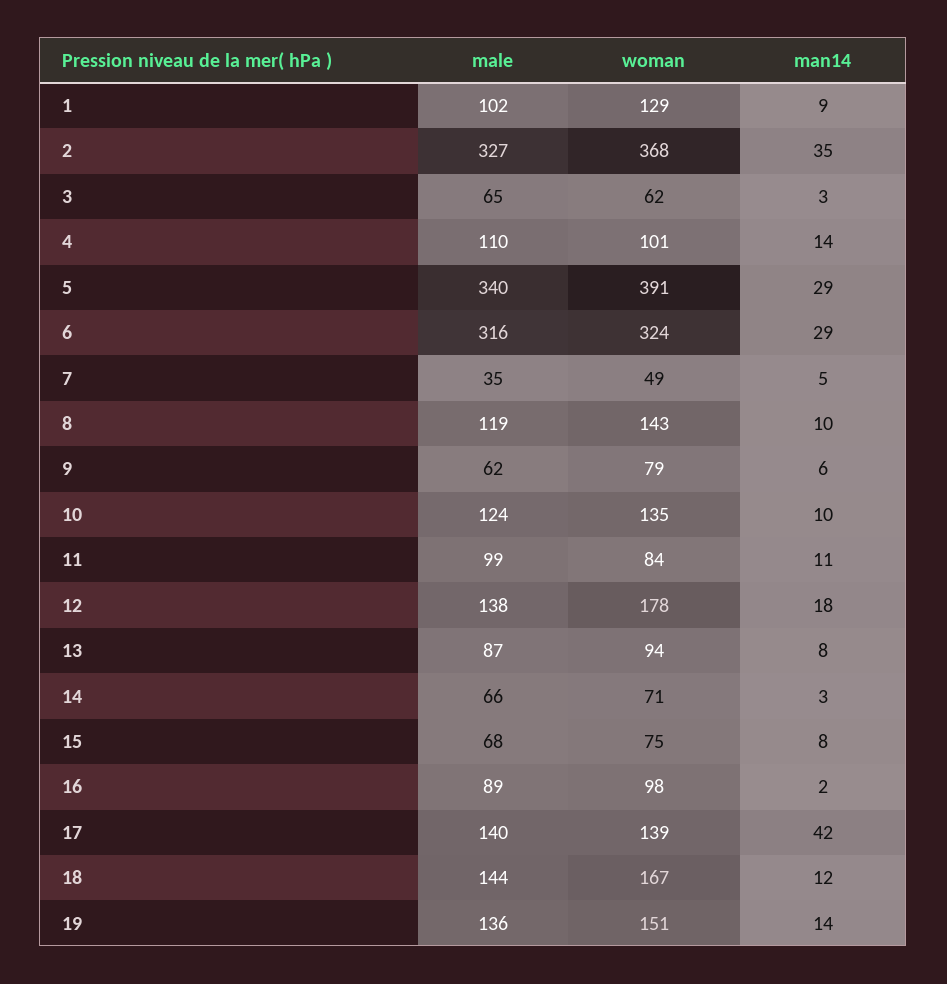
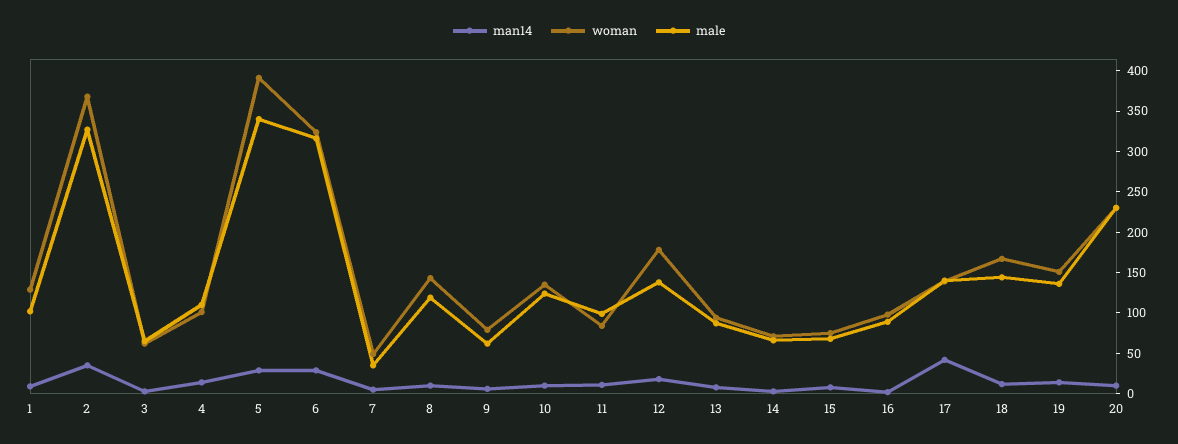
  {
    "male": {
      "1": 102,
      "2": 327,
      "3": 65,
      "4": 110,
      "5": 340,
      "6": 316,
      "7": 35,
      "8": 119,
      "9": 62,
      "10": 124,
      "11": 99,
      "12": 138,
      "13": 87,
      "14": 66,
      "15": 68,
      "16": 89,
      "17": 140,
      "18": 144,
-     "19": 136
+     "19": 136,
+     "20": 230
    },
    "woman": {
      "1": 129,
      "2": 368,
      "3": 62,
      "4": 101,
      "5": 391,
      "6": 324,
      "7": 49,
      "8": 143,
      "9": 79,
      "10": 135,
      "11": 84,
      "12": 178,
      "13": 94,
      "14": 71,
      "15": 75,
      "16": 98,
      "17": 139,
      "18": 167,
-     "19": 151
+     "19": 151,
+     "20": 230
    },
    "man14": {
      "1": 9,
      "2": 35,
      "3": 3,
      "4": 14,
      "5": 29,
      "6": 29,
      "7": 5,
      "8": 10,
      "9": 6,
      "10": 10,
      "11": 11,
      "12": 18,
      "13": 8,
      "14": 3,
      "15": 8,
      "16": 2,
      "17": 42,
      "18": 12,
-     "19": 14
+     "19": 14,
+     "20": 10
    }
  }

